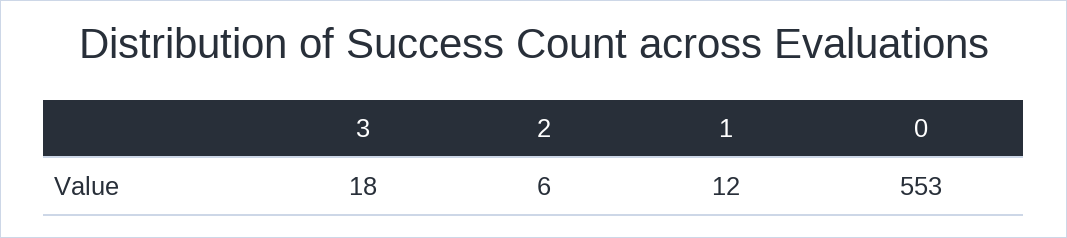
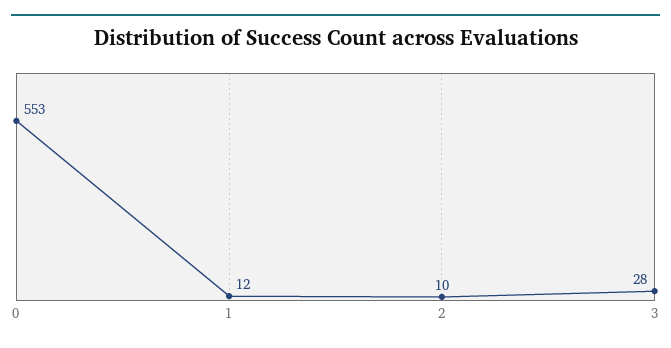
  {
-   "3": 18,
+   "3": 28,
-   "2": 6,
+   "2": 10,
    "1": 12,
    "0": 553
  }

